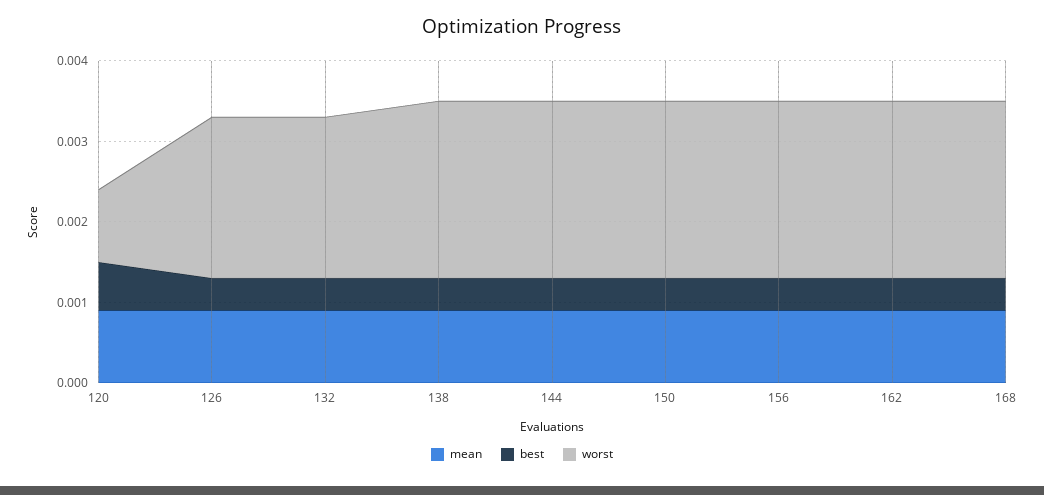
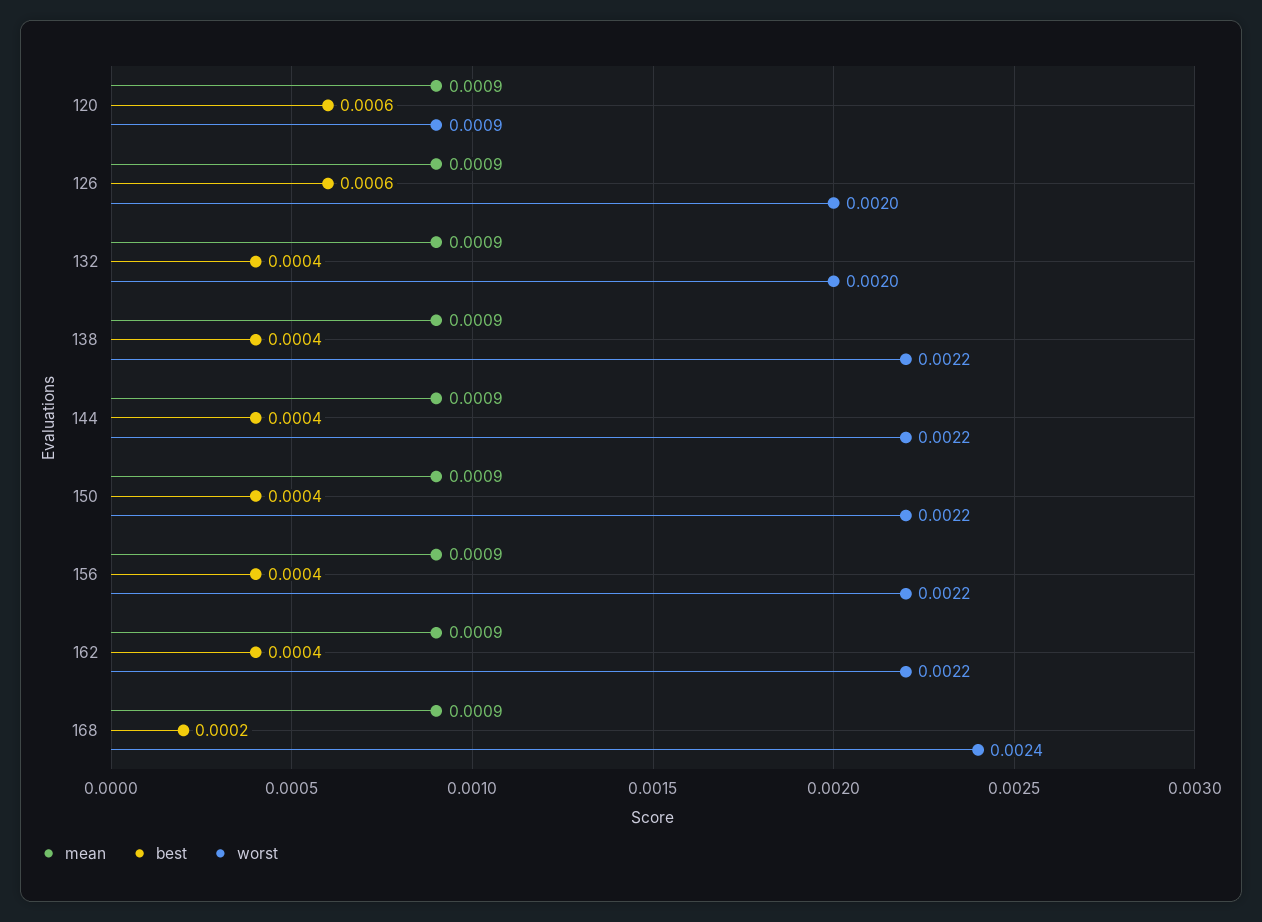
  {
    "mean": {
      "120": 0.0009,
      "126": 0.0009,
      "132": 0.0009,
      "138": 0.0009,
      "144": 0.0009,
      "150": 0.0009,
      "156": 0.0009,
      "162": 0.0009,
      "168": 0.0009
    },
    "best": {
      "120": 0.0006,
-     "126": 0.0004,
+     "126": 0.0006,
      "132": 0.0004,
      "138": 0.0004,
      "144": 0.0004,
      "150": 0.0004,
      "156": 0.0004,
      "162": 0.0004,
-     "168": 0.0004
+     "168": 0.0002
    },
    "worst": {
      "120": 0.0009,
      "126": 0.002,
      "132": 0.002,
      "138": 0.0022,
      "144": 0.0022,
      "150": 0.0022,
      "156": 0.0022,
      "162": 0.0022,
-     "168": 0.0022
+     "168": 0.0024
    }
  }

